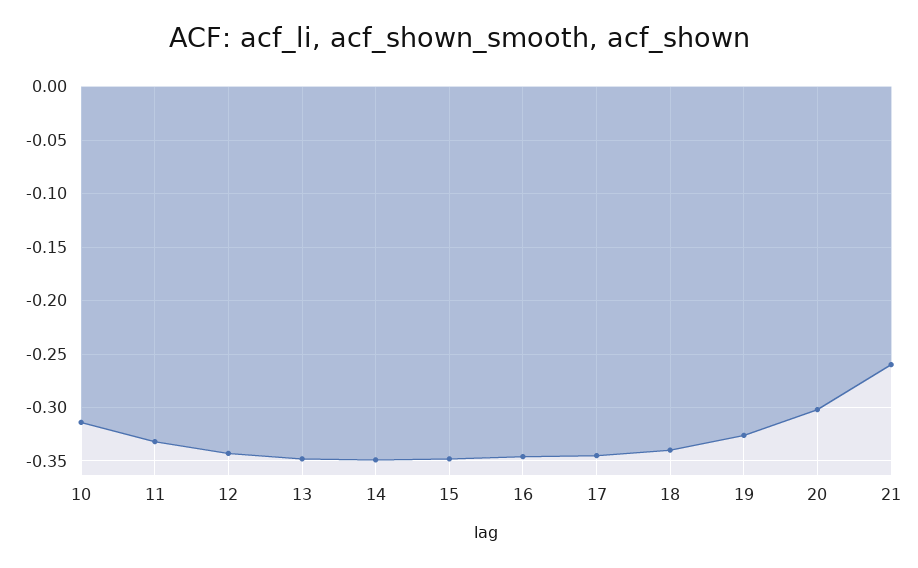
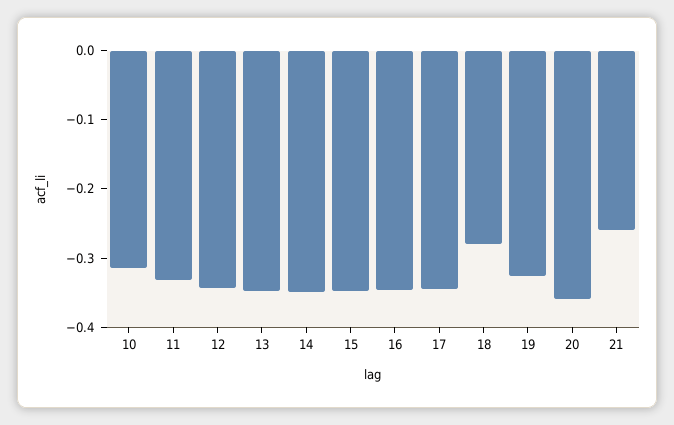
  {
    "10": -0.31,
    "11": -0.33,
    "12": -0.34,
    "13": -0.35,
    "14": -0.35,
    "15": -0.35,
    "16": -0.35,
    "17": -0.35,
-   "18": -0.34,
+   "18": -0.28,
    "19": -0.33,
-   "20": -0.3,
+   "20": -0.36,
    "21": -0.26
  }

